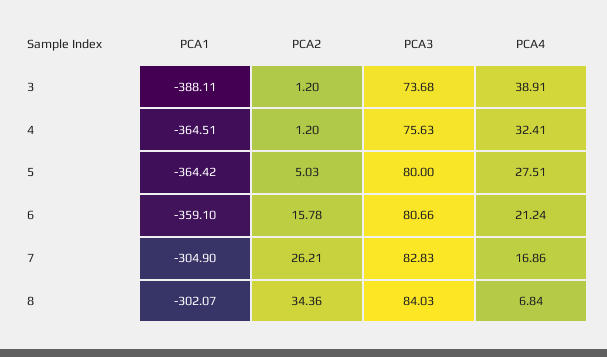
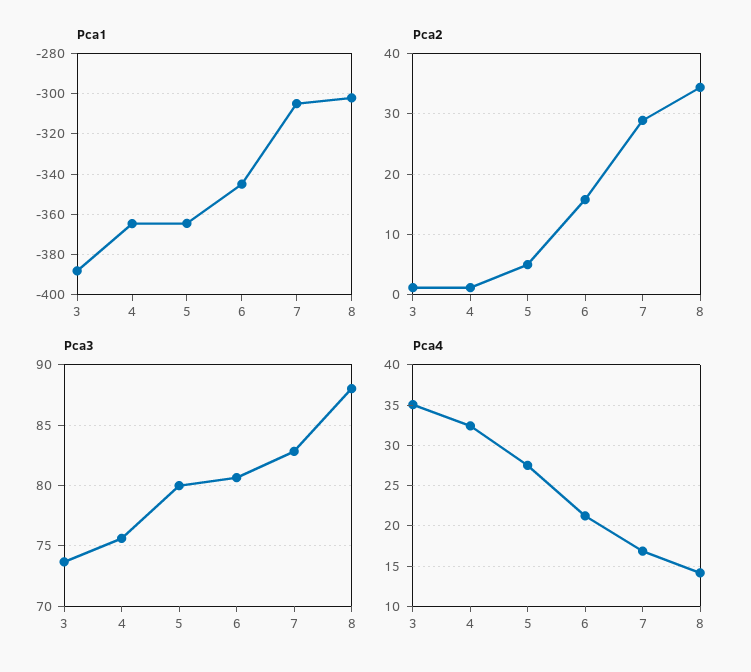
  {
    "PCA1": {
      "3": -388.11,
      "4": -364.51,
      "5": -364.42,
-     "6": -359.1,
+     "6": -345,
      "7": -304.9,
      "8": -302.07
    },
    "PCA2": {
      "3": 1.2,
      "4": 1.2,
      "5": 5.03,
      "6": 15.78,
-     "7": 26.21,
+     "7": 29,
      "8": 34.36
    },
    "PCA3": {
      "3": 73.68,
      "4": 75.63,
      "5": 80,
      "6": 80.66,
      "7": 82.83,
-     "8": 84.03
+     "8": 88
    },
    "PCA4": {
-     "3": 38.91,
+     "3": 35,
      "4": 32.41,
      "5": 27.51,
      "6": 21.24,
      "7": 16.86,
-     "8": 6.84
+     "8": 14
    }
  }

